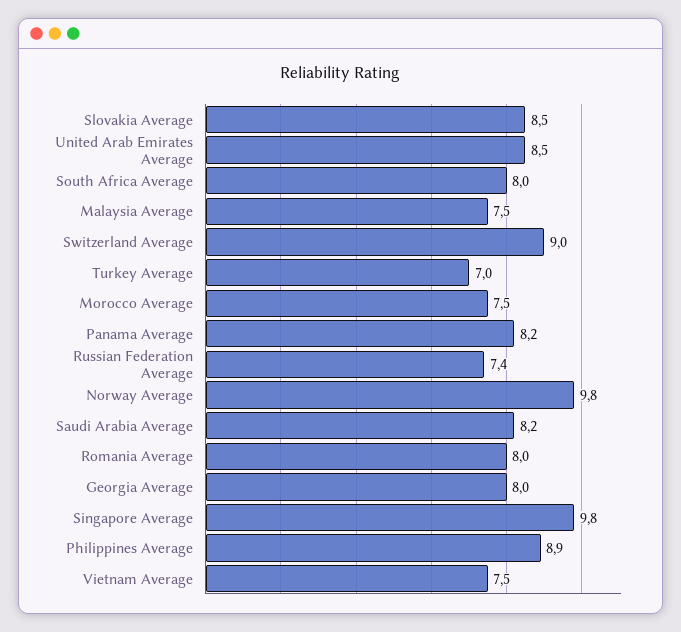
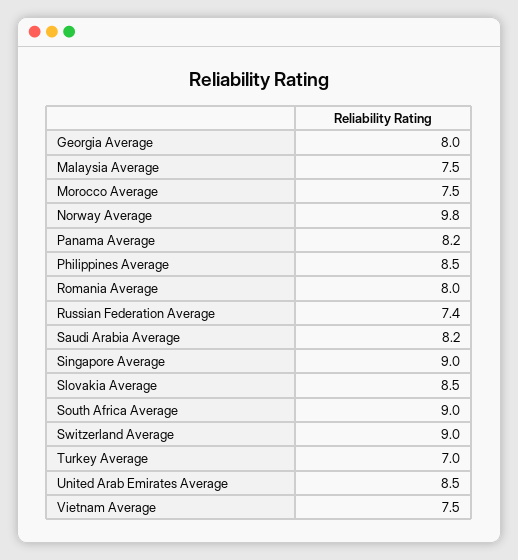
  {
    "Slovakia Average": 8.5,
    "United Arab Emirates Average": 8.5,
-   "South Africa Average": 8,
+   "South Africa Average": 9,
    "Malaysia Average": 7.5,
    "Switzerland Average": 9,
    "Turkey Average": 7,
    "Morocco Average": 7.5,
    "Panama Average": 8.2,
    "Russian Federation Average": 7.4,
    "Norway Average": 9.8,
    "Saudi Arabia Average": 8.2,
    "Romania Average": 8,
    "Georgia Average": 8,
-   "Singapore Average": 9.8,
+   "Singapore Average": 9,
-   "Philippines Average": 8.9,
+   "Philippines Average": 8.5,
    "Vietnam Average": 7.5
  }

